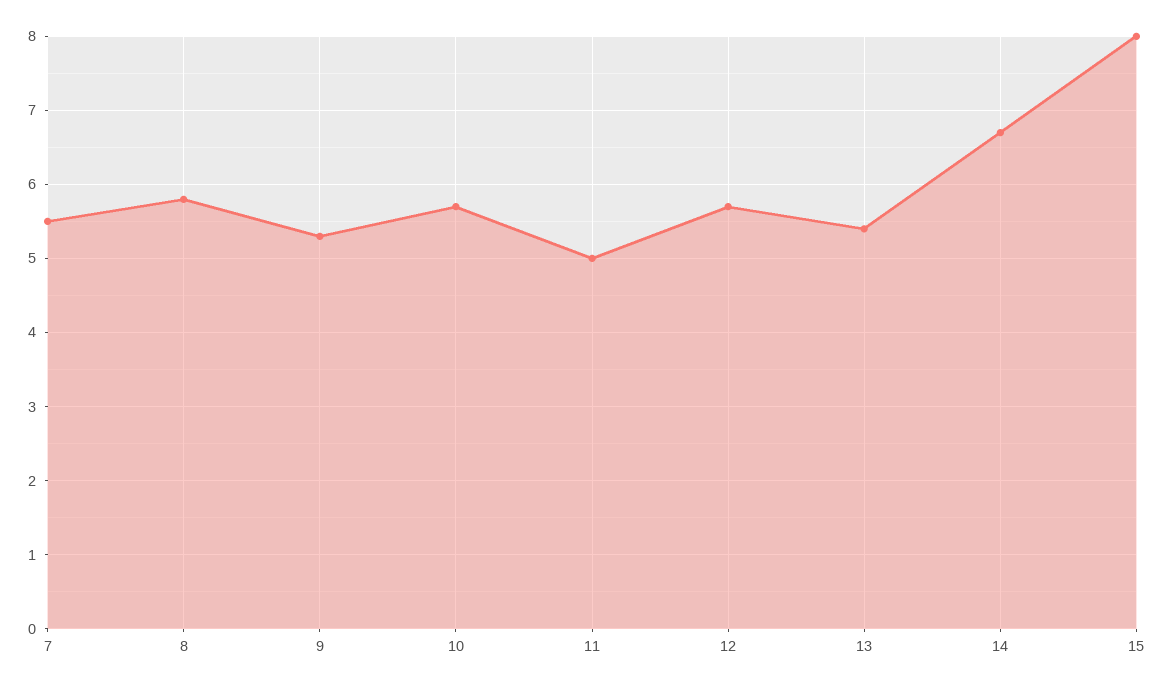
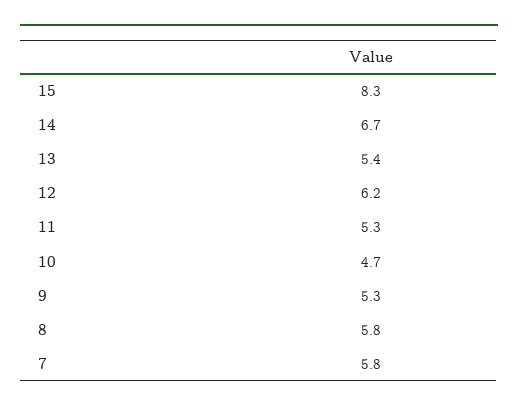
  {
-   "7": 5.5,
+   "7": 5.8,
    "8": 5.8,
    "9": 5.3,
-   "10": 5.7,
+   "10": 4.7,
-   "11": 5,
+   "11": 5.3,
-   "12": 5.7,
+   "12": 6.2,
    "13": 5.4,
    "14": 6.7,
-   "15": 8
+   "15": 8.3
  }

